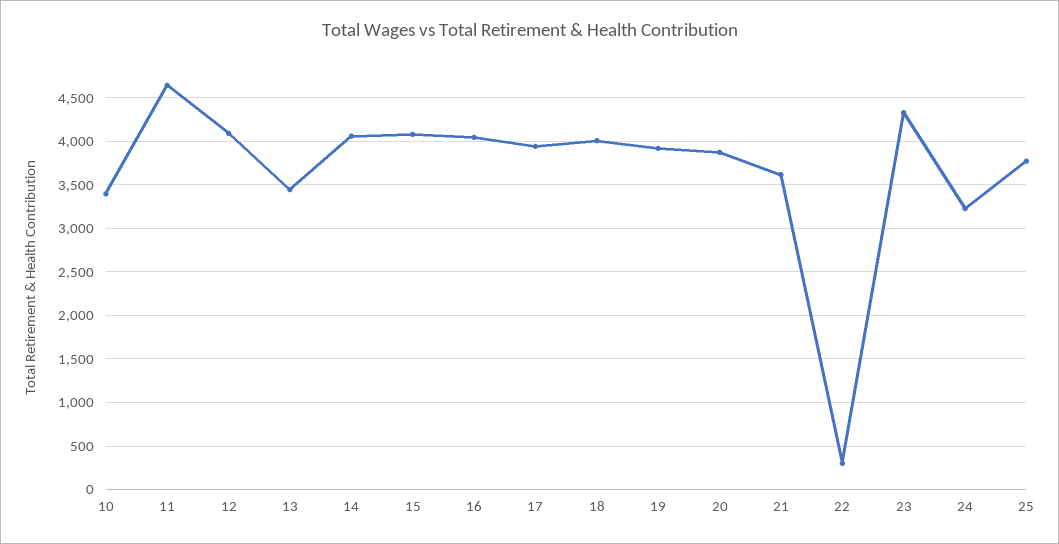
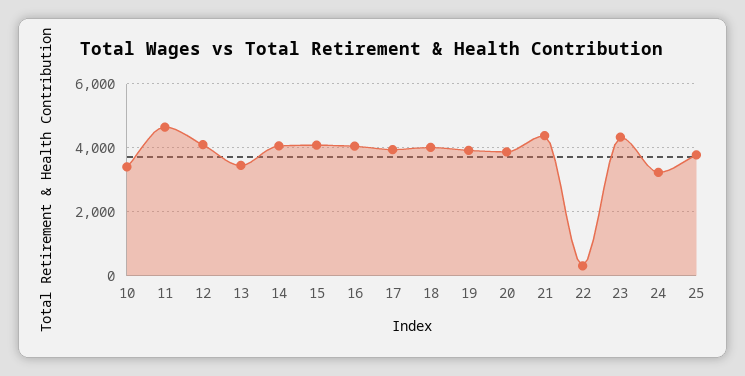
  {
    "10": 3400,
    "11": 4600,
    "12": 4100,
    "13": 3400,
    "14": 4100,
    "15": 4100,
    "16": 4000,
    "17": 3900,
    "18": 4000,
    "19": 3900,
    "20": 3900,
-   "21": 3600,
+   "21": 4400,
    "22": 300,
    "23": 4300,
    "24": 3200,
    "25": 3800
  }

